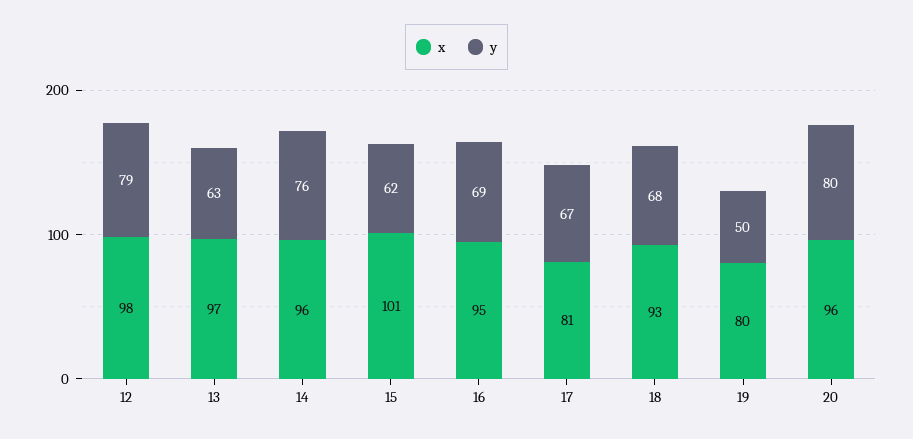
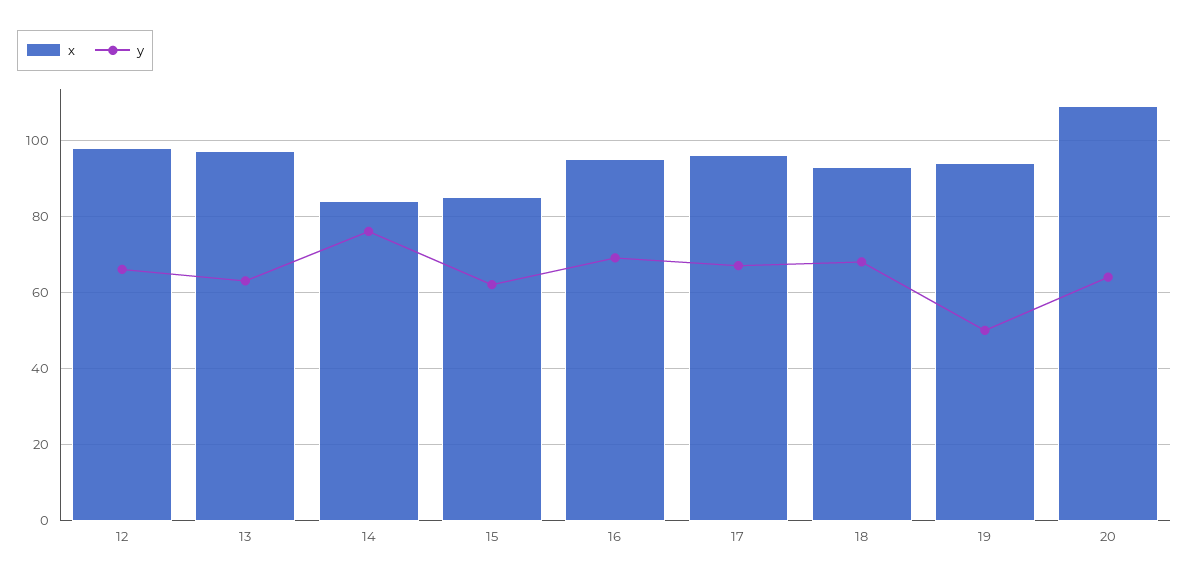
  {
    "x": {
      "12": 98,
      "13": 97,
-     "14": 96,
+     "14": 85,
-     "15": 101,
+     "15": 85,
      "16": 95,
-     "17": 81,
+     "17": 95,
      "18": 93,
-     "19": 80,
+     "19": 95,
-     "20": 96
+     "20": 110
    },
    "y": {
-     "12": 79,
+     "12": 65,
      "13": 63,
      "14": 76,
      "15": 62,
      "16": 69,
      "17": 67,
      "18": 68,
      "19": 50,
-     "20": 80
+     "20": 65
    }
  }

